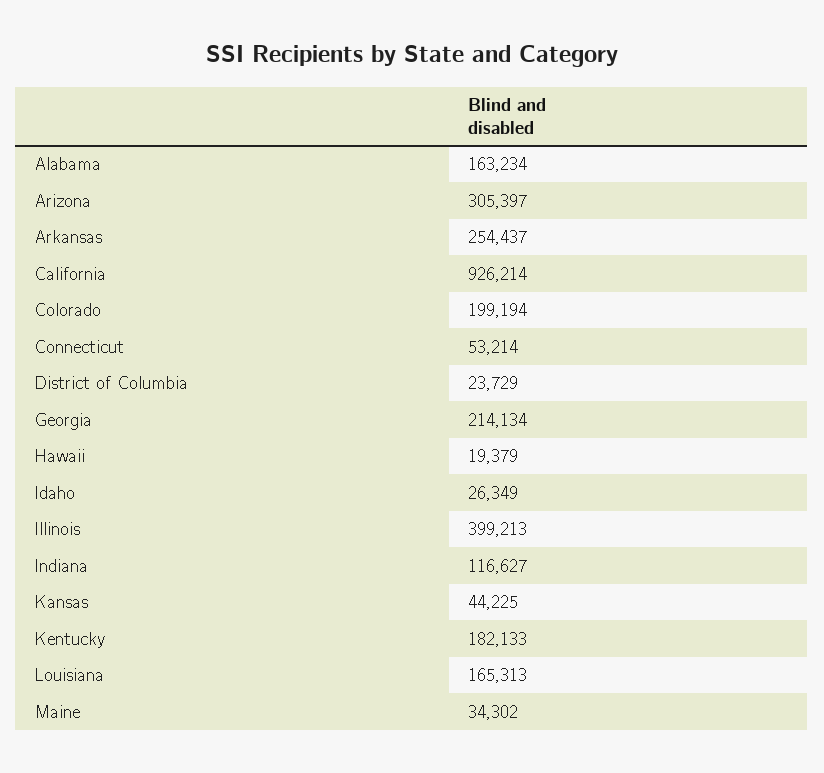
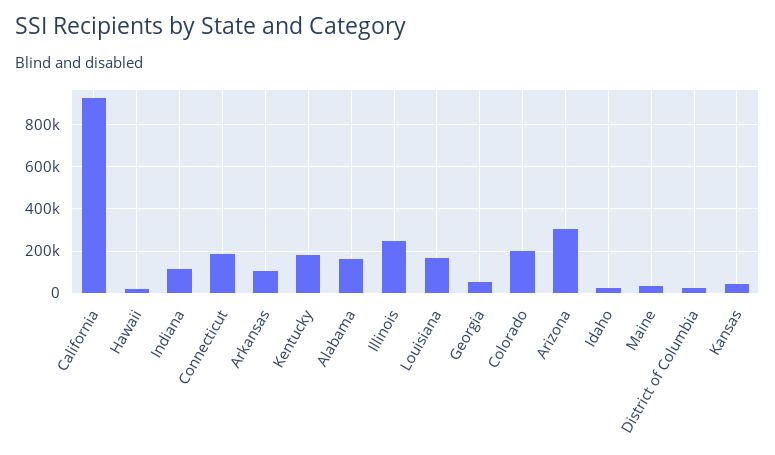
  {
    "Alabama": 163234,
    "Arizona": 305397,
-   "Arkansas": 254437,
+   "Arkansas": 100000,
    "California": 926214,
    "Colorado": 199194,
-   "Connecticut": 53214,
+   "Connecticut": 200000,
    "District of Columbia": 23729,
-   "Georgia": 214134,
+   "Georgia": 50000,
    "Hawaii": 19379,
    "Idaho": 26349,
-   "Illinois": 399213,
+   "Illinois": 250000,
    "Indiana": 116627,
    "Kansas": 44225,
    "Kentucky": 182133,
    "Louisiana": 165313,
    "Maine": 34302
  }

